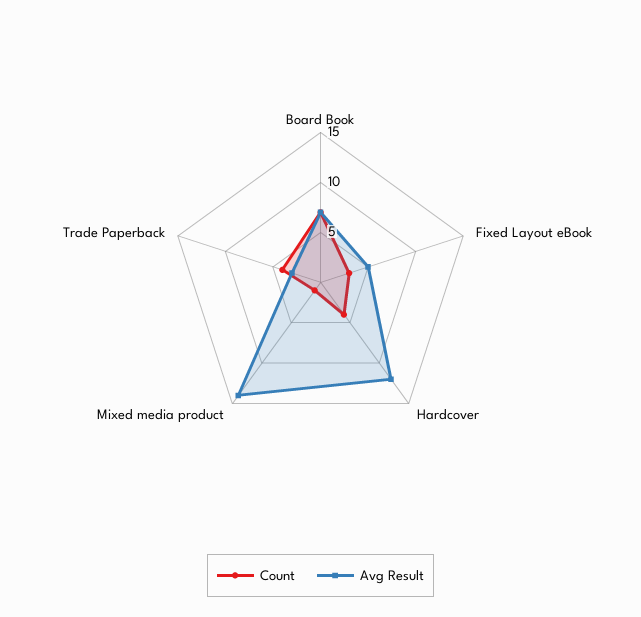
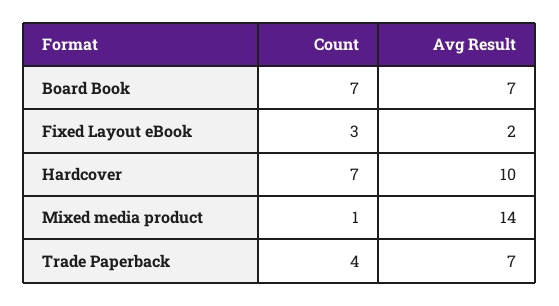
  {
    "Count": {
      "Board Book": 7,
      "Fixed Layout eBook": 3,
-     "Hardcover": 4,
+     "Hardcover": 7,
      "Mixed media product": 1,
      "Trade Paperback": 4
    },
    "Avg Result": {
      "Board Book": 7,
-     "Fixed Layout eBook": 5,
+     "Fixed Layout eBook": 2,
-     "Hardcover": 12,
+     "Hardcover": 10,
      "Mixed media product": 14,
-     "Trade Paperback": 3
+     "Trade Paperback": 7
    }
  }

